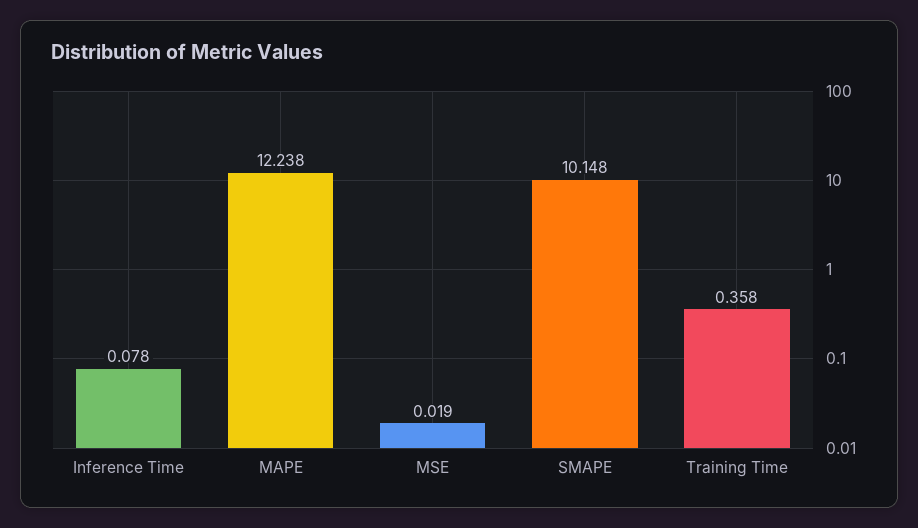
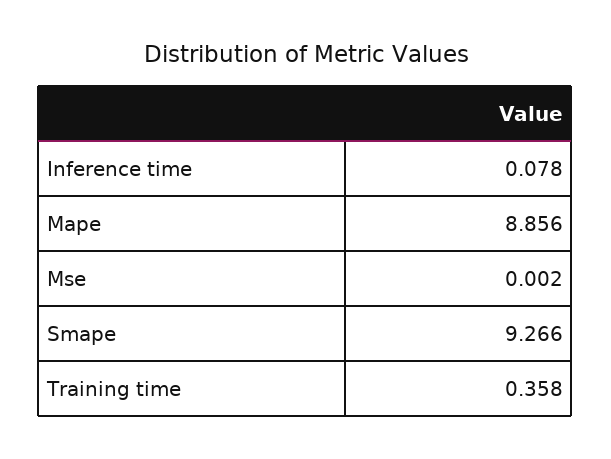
  {
    "Inference Time": 0.078,
-   "MAPE": 12.238,
+   "MAPE": 8.856,
-   "MSE": 0.019,
+   "MSE": 0.002,
-   "SMAPE": 10.148,
+   "SMAPE": 9.266,
    "Training Time": 0.358
  }

